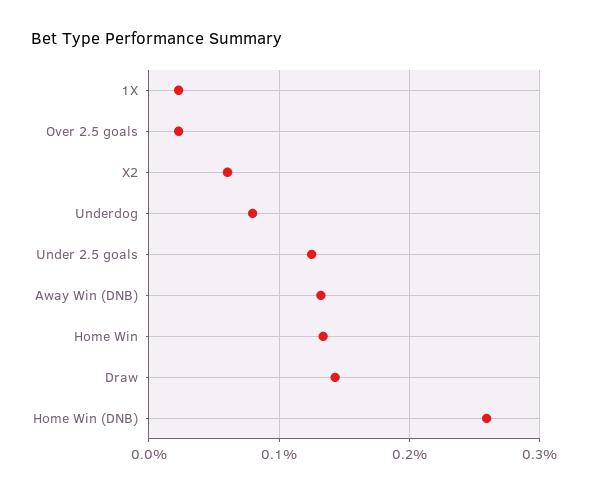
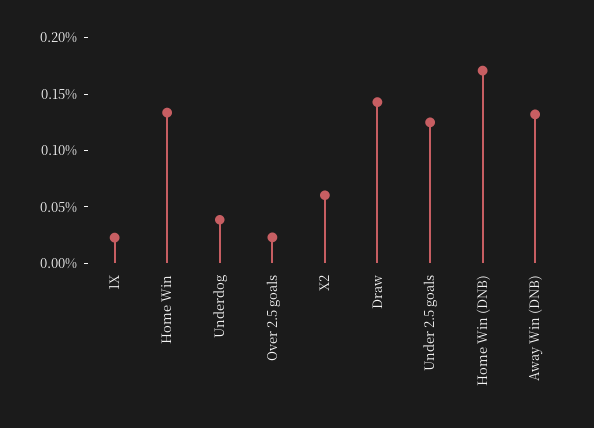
  {
    "1X": 0.02,
    "Over 2.5 goals": 0.02,
    "X2": 0.06,
-   "Underdog": 0.08,
+   "Underdog": 0.04,
    "Under 2.5 goals": 0.12,
    "Away Win (DNB)": 0.13,
    "Home Win": 0.13,
    "Draw": 0.14,
-   "Home Win (DNB)": 0.26
+   "Home Win (DNB)": 0.17
  }

